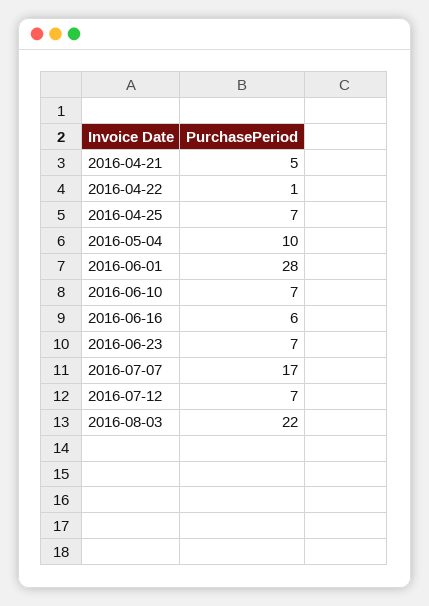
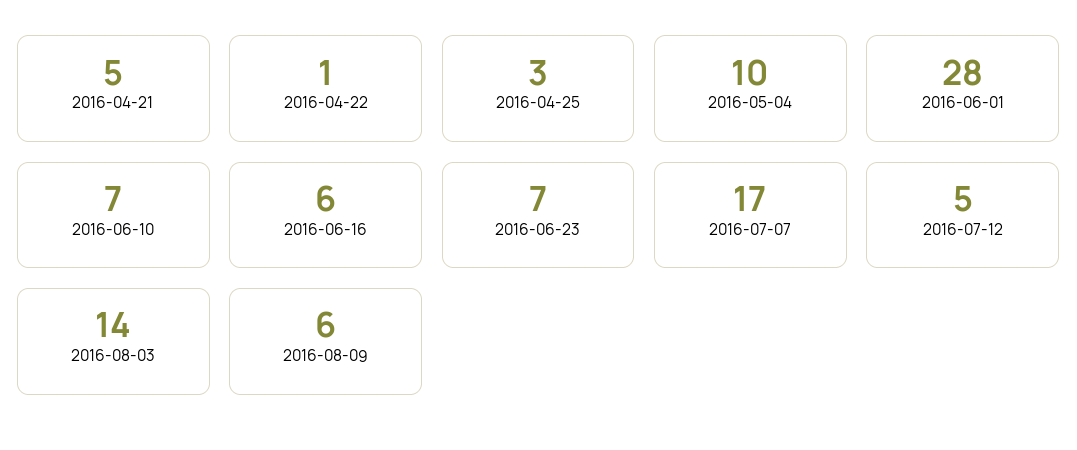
  {
    "2016-04-21": 5,
    "2016-04-22": 1,
-   "2016-04-25": 7,
+   "2016-04-25": 3,
    "2016-05-04": 10,
    "2016-06-01": 28,
    "2016-06-10": 7,
    "2016-06-16": 6,
    "2016-06-23": 7,
    "2016-07-07": 17,
-   "2016-07-12": 7,
+   "2016-07-12": 5,
-   "2016-08-03": 22
+   "2016-08-03": 14,
+   "2016-08-09": 6
  }

